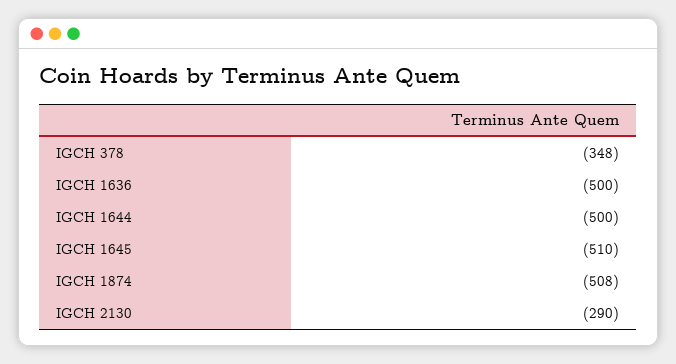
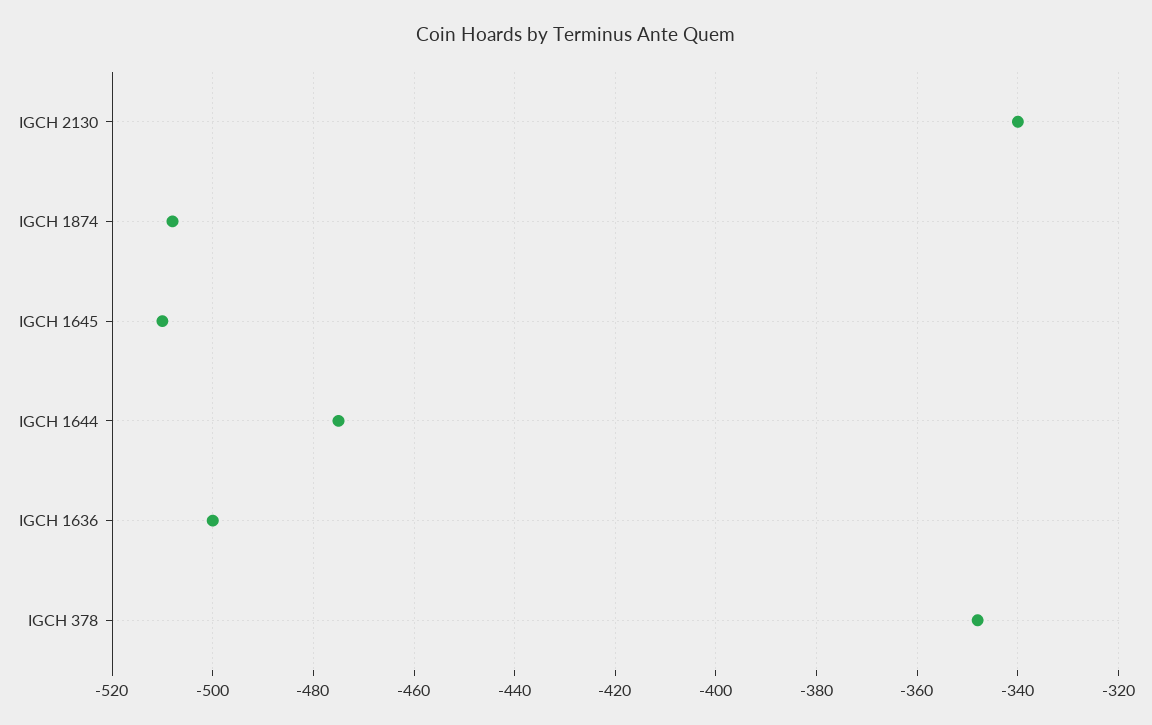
  {
    "IGCH 378": -348,
    "IGCH 1636": -500,
-   "IGCH 1644": -500,
+   "IGCH 1644": -475,
    "IGCH 1645": -510,
    "IGCH 1874": -508,
-   "IGCH 2130": -290
+   "IGCH 2130": -340
  }

